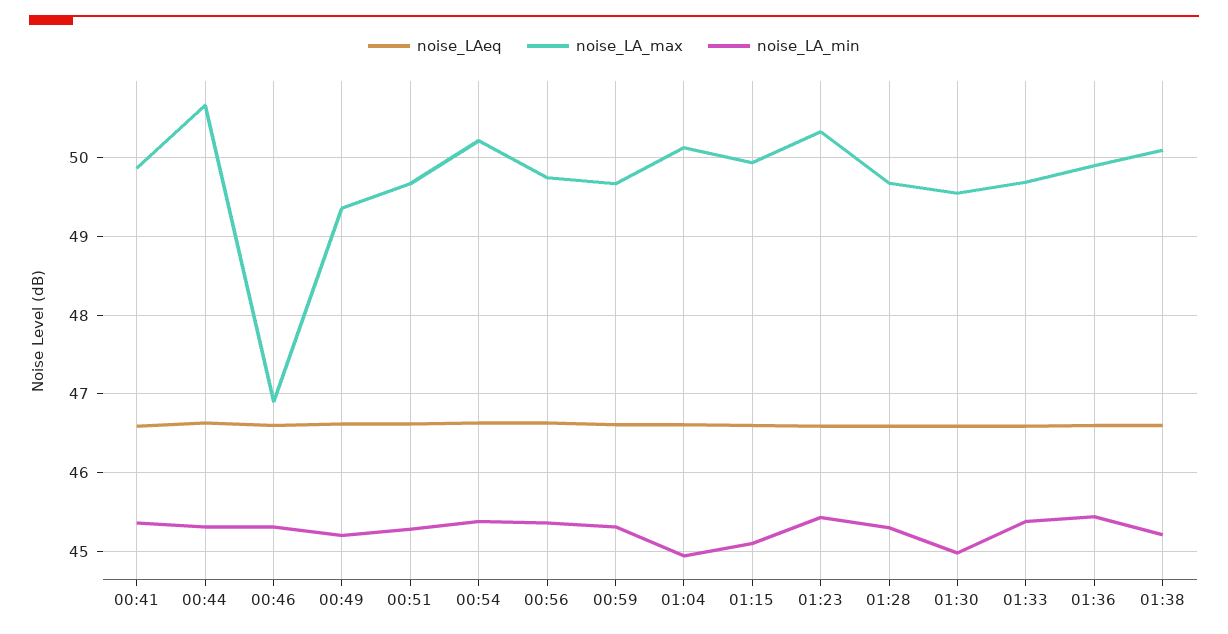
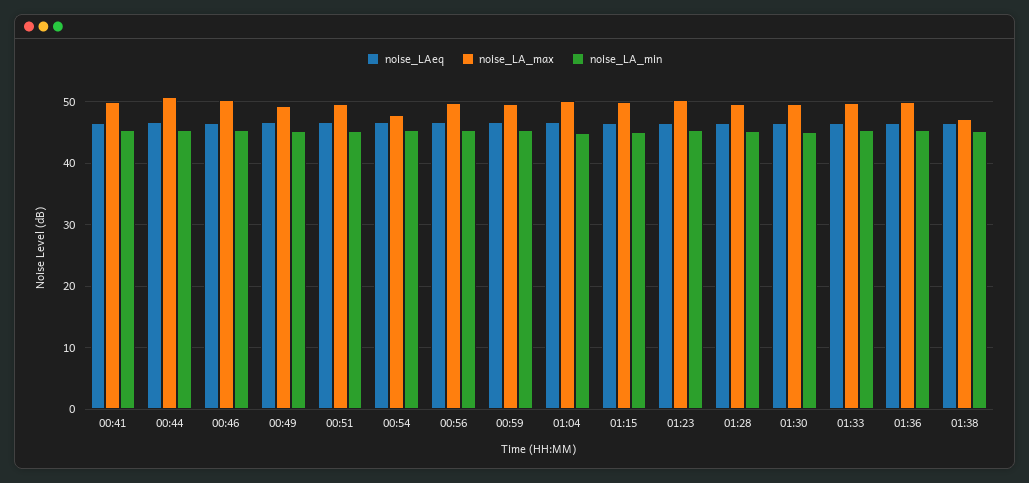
  {
    "noise_LAeq": {
      "00:41": 46.6,
      "00:44": 46.6,
      "00:46": 46.6,
      "00:49": 46.6,
      "00:51": 46.6,
      "00:54": 46.6,
      "00:56": 46.6,
      "00:59": 46.6,
      "01:04": 46.6,
      "01:15": 46.6,
      "01:23": 46.6,
      "01:28": 46.6,
      "01:30": 46.6,
      "01:33": 46.6,
      "01:36": 46.6,
      "01:38": 46.6
    },
    "noise_LA_max": {
      "00:41": 49.9,
      "00:44": 50.7,
-     "00:46": 46.9,
+     "00:46": 50,
      "00:49": 49.4,
      "00:51": 49.7,
-     "00:54": 50.2,
+     "00:54": 48,
      "00:56": 49.8,
      "00:59": 49.7,
      "01:04": 50.1,
      "01:15": 49.9,
      "01:23": 50.3,
      "01:28": 49.7,
      "01:30": 49.6,
      "01:33": 49.7,
      "01:36": 49.9,
-     "01:38": 50.1
+     "01:38": 47
    },
    "noise_LA_min": {
      "00:41": 45.4,
      "00:44": 45.3,
      "00:46": 45.3,
      "00:49": 45.2,
      "00:51": 45.3,
      "00:54": 45.4,
      "00:56": 45.4,
      "00:59": 45.3,
      "01:04": 44.9,
      "01:15": 45.1,
      "01:23": 45.4,
      "01:28": 45.3,
      "01:30": 45,
      "01:33": 45.4,
      "01:36": 45.4,
      "01:38": 45.2
    }
  }

